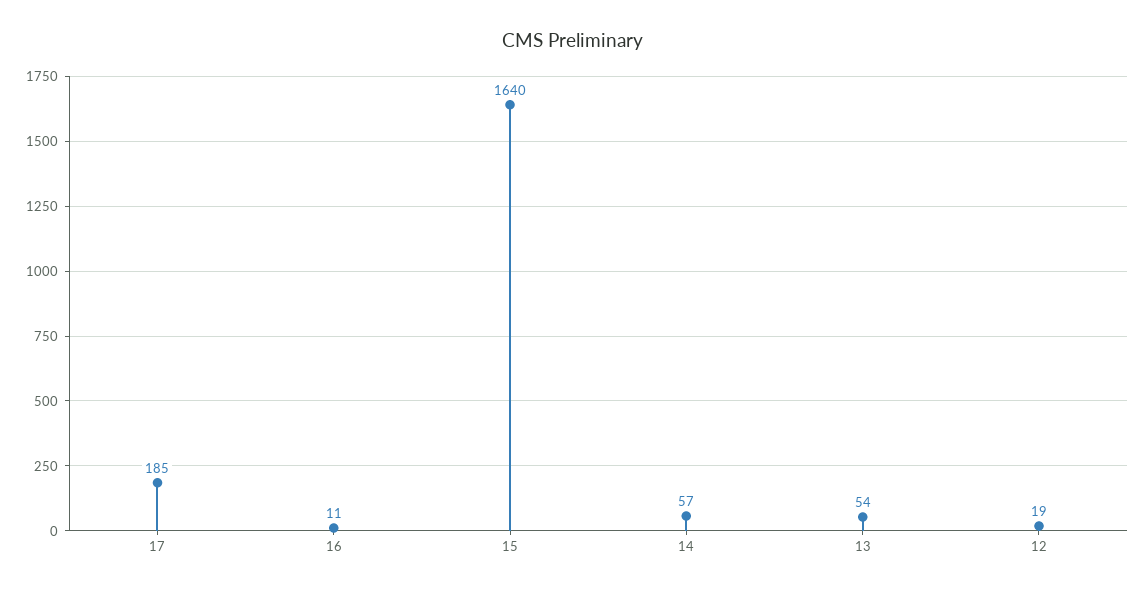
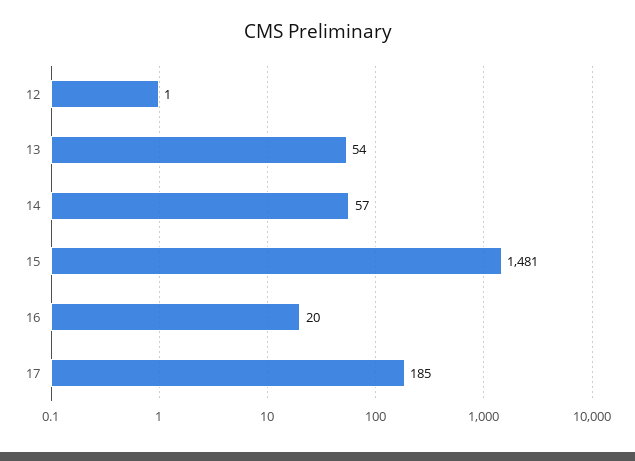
  {
    "17": 185,
-   "16": 11,
+   "16": 20,
-   "15": 1640,
+   "15": 1481,
    "14": 57,
    "13": 54,
-   "12": 19
+   "12": 1
  }

